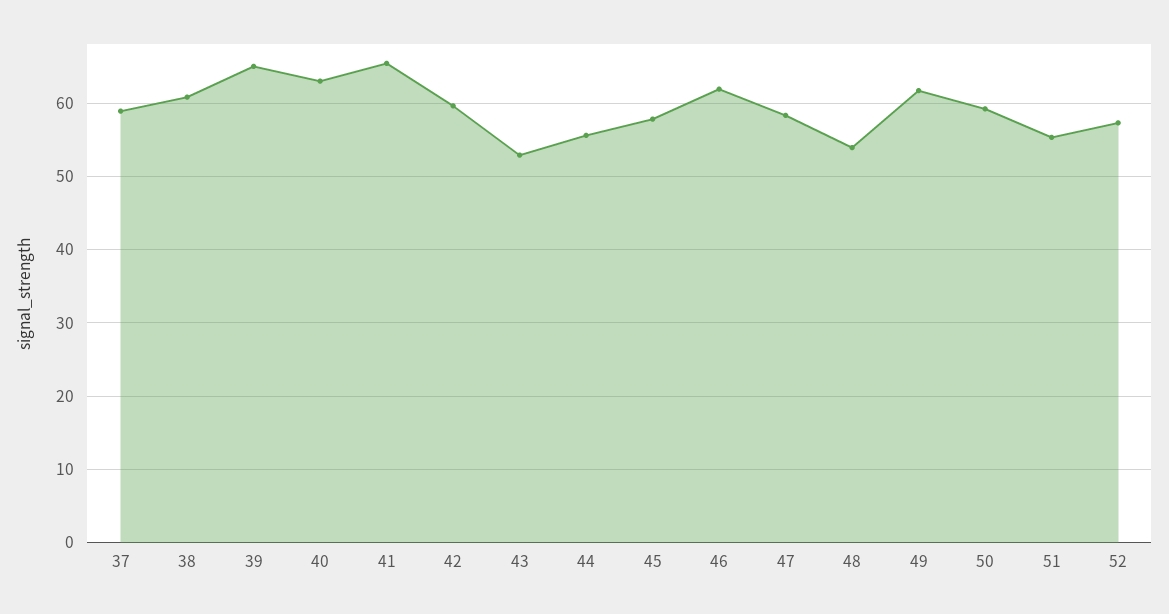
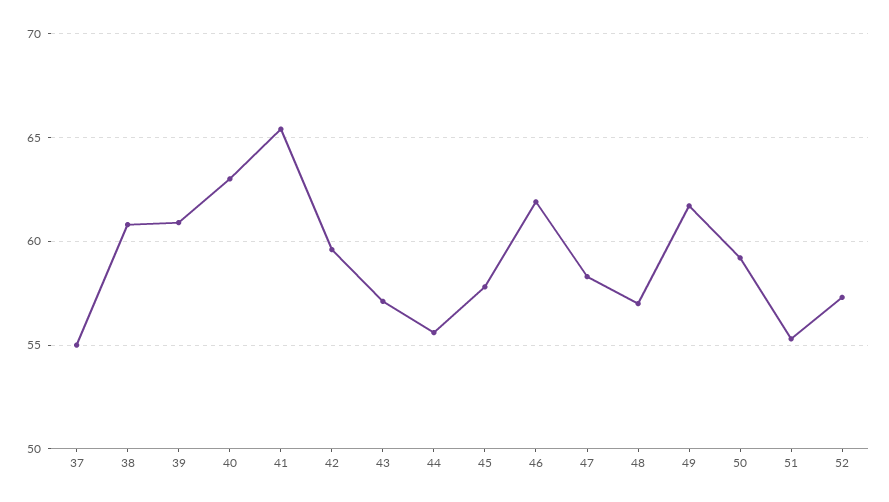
  {
-   "37": 59,
+   "37": 55,
    "38": 61,
-   "39": 65,
+   "39": 61,
    "40": 63,
    "41": 65.5,
    "42": 59.5,
-   "43": 53,
+   "43": 57,
    "44": 55.5,
    "45": 58,
    "46": 62,
    "47": 58.5,
-   "48": 54,
+   "48": 57,
    "49": 61.5,
    "50": 59,
    "51": 55.5,
    "52": 57.5
  }

